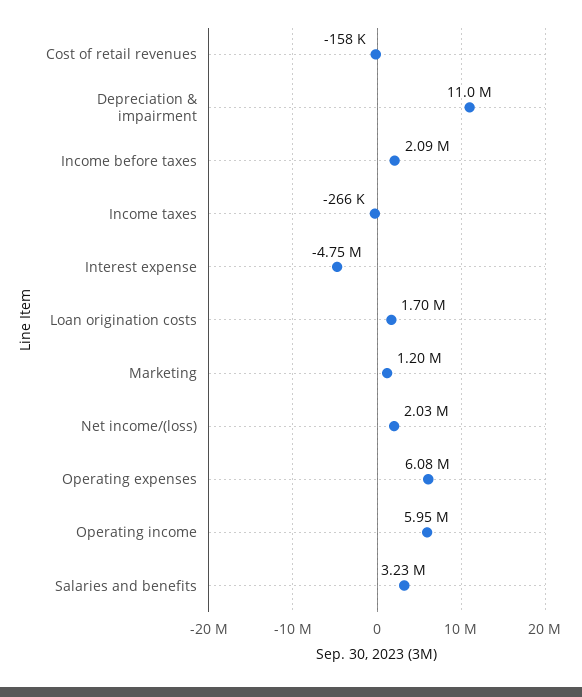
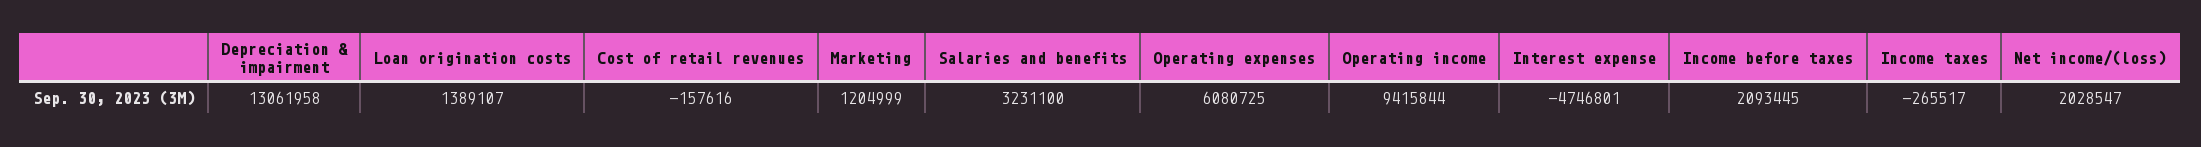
  {
    "Cost of retail revenues": -157616,
-   "Depreciation & impairment": 11000000,
+   "Depreciation & impairment": 13061958,
    "Income before taxes": 2093445,
    "Income taxes": -265517,
    "Interest expense": -4746801,
-   "Loan origination costs": 1700000,
+   "Loan origination costs": 1389107,
    "Marketing": 1204999,
    "Net income/(loss)": 2028547,
    "Operating expenses": 6080725,
-   "Operating income": 5950000,
+   "Operating income": 9415844,
    "Salaries and benefits": 3231100
  }

